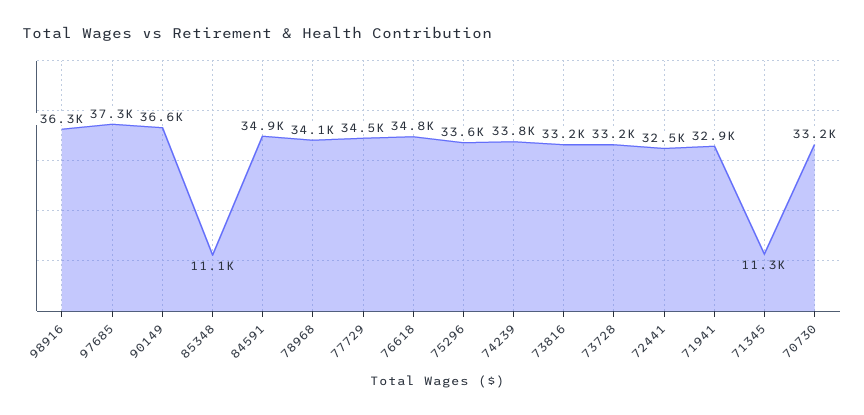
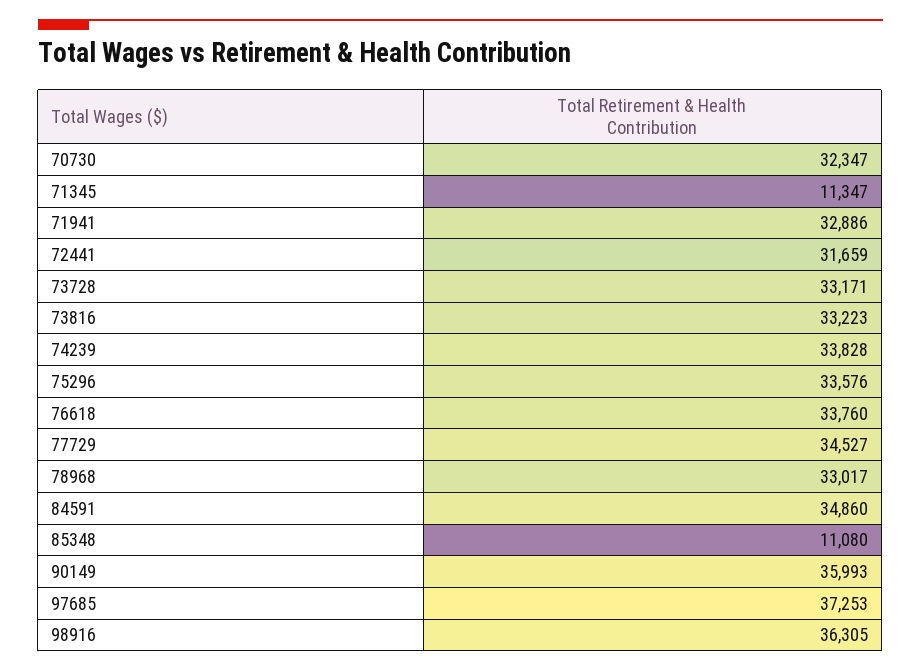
  {
    "98916": 36305,
    "97685": 37253,
-   "90149": 36600,
+   "90149": 35993,
    "85348": 11080,
    "84591": 34860,
-   "78968": 34100,
+   "78968": 33017,
    "77729": 34527,
-   "76618": 34800,
+   "76618": 33760,
    "75296": 33576,
    "74239": 33828,
    "73816": 33223,
    "73728": 33171,
-   "72441": 32500,
+   "72441": 31659,
    "71941": 32886,
    "71345": 11347,
-   "70730": 33200
+   "70730": 32347
  }

